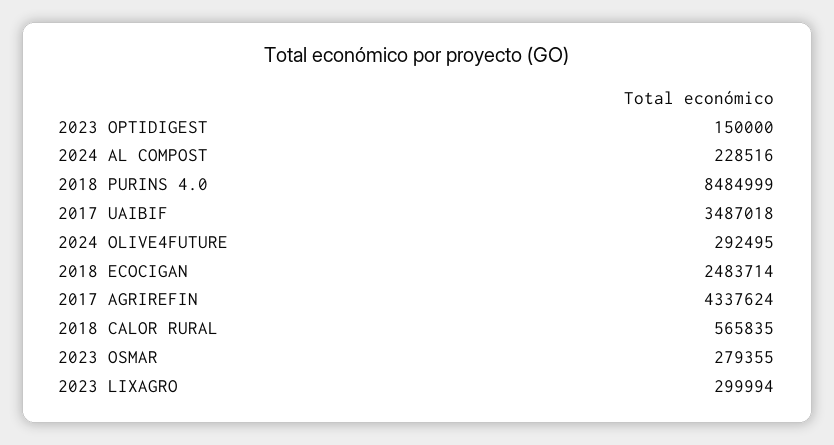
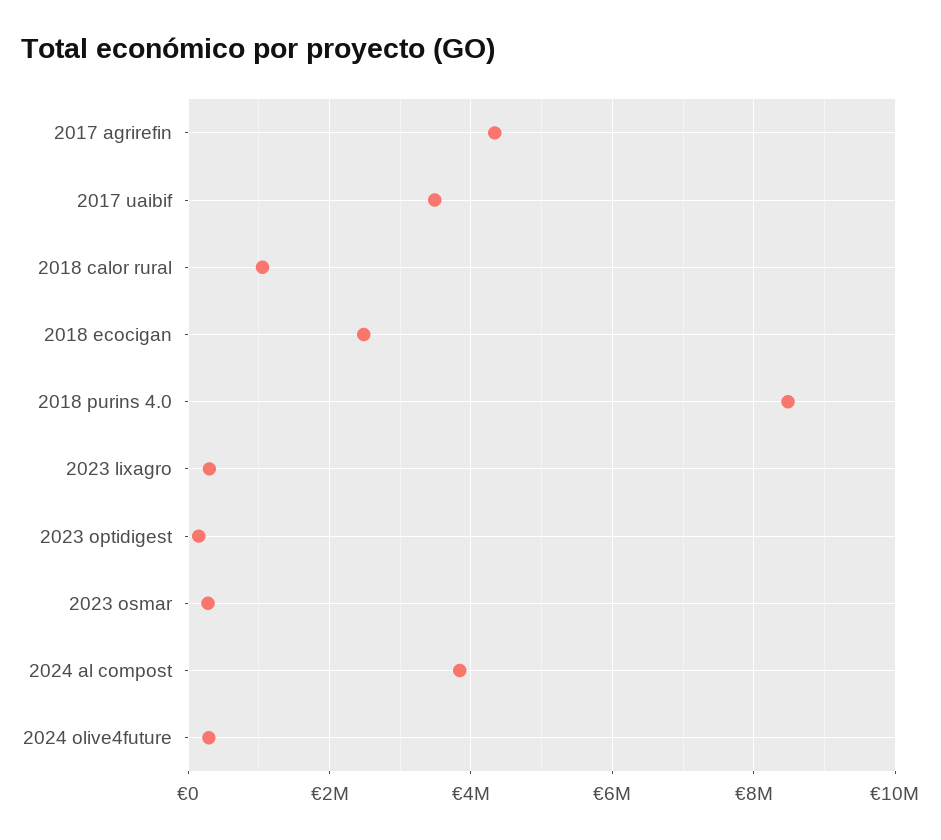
  {
    "2023 OPTIDIGEST": 150000,
-   "2024 AL COMPOST": 228516,
+   "2024 AL COMPOST": 3800000,
    "2018 PURINS 4.0": 8484999,
    "2017 UAIBIF": 3487018,
    "2024 OLIVE4FUTURE": 292495,
    "2018 ECOCIGAN": 2483714,
    "2017 AGRIREFIN": 4337624,
-   "2018 CALOR RURAL": 565835,
+   "2018 CALOR RURAL": 1000000,
    "2023 OSMAR": 279355,
    "2023 LIXAGRO": 299994
  }

